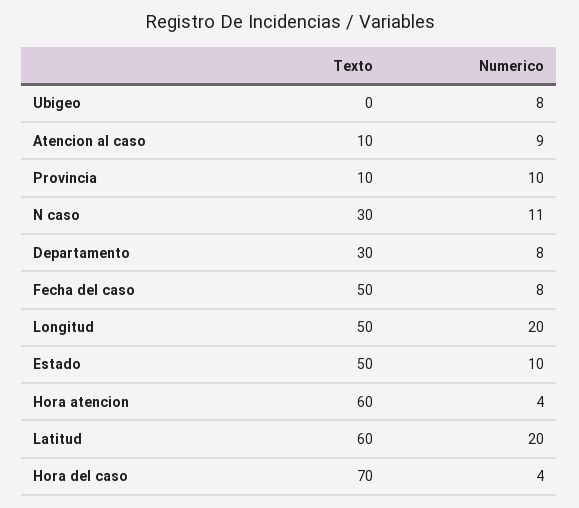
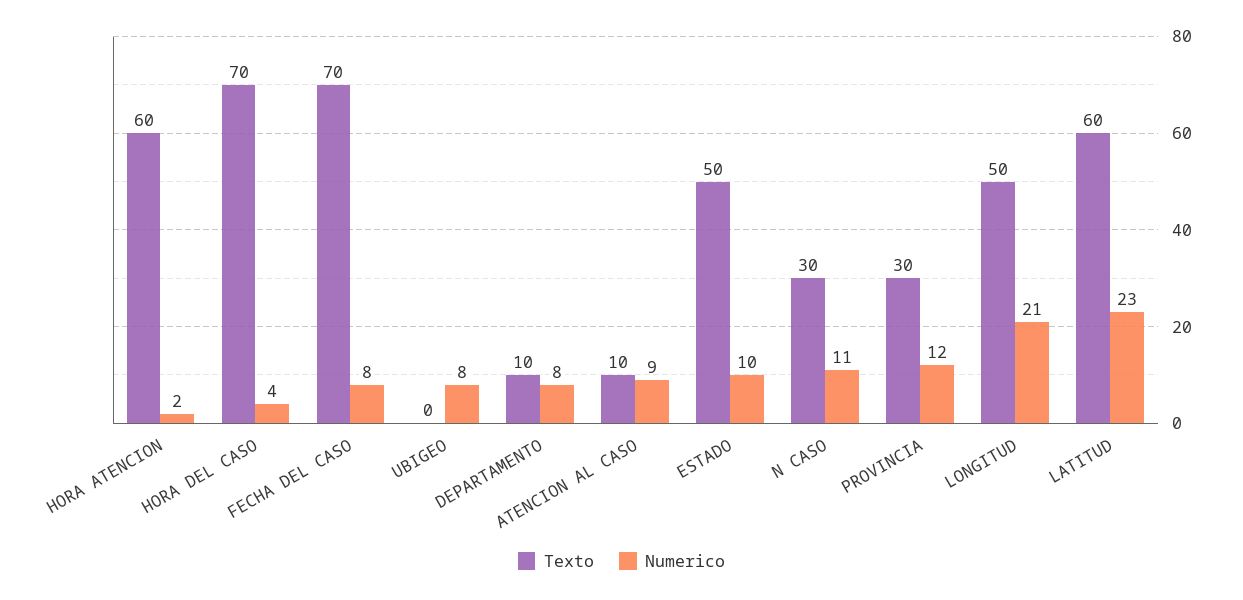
  {
    "Texto": {
      "Ubigeo": 0,
      "Atencion al caso": 10,
-     "Provincia": 10,
+     "Provincia": 30,
      "N caso": 30,
-     "Departamento": 30,
+     "Departamento": 10,
-     "Fecha del caso": 50,
+     "Fecha del caso": 70,
      "Longitud": 50,
      "Estado": 50,
      "Hora atencion": 60,
      "Latitud": 60,
      "Hora del caso": 70
    },
    "Numerico": {
      "Ubigeo": 8,
      "Atencion al caso": 9,
-     "Provincia": 10,
+     "Provincia": 12,
      "N caso": 11,
      "Departamento": 8,
      "Fecha del caso": 8,
-     "Longitud": 20,
+     "Longitud": 21,
      "Estado": 10,
-     "Hora atencion": 4,
+     "Hora atencion": 2,
-     "Latitud": 20,
+     "Latitud": 23,
      "Hora del caso": 4
    }
  }

